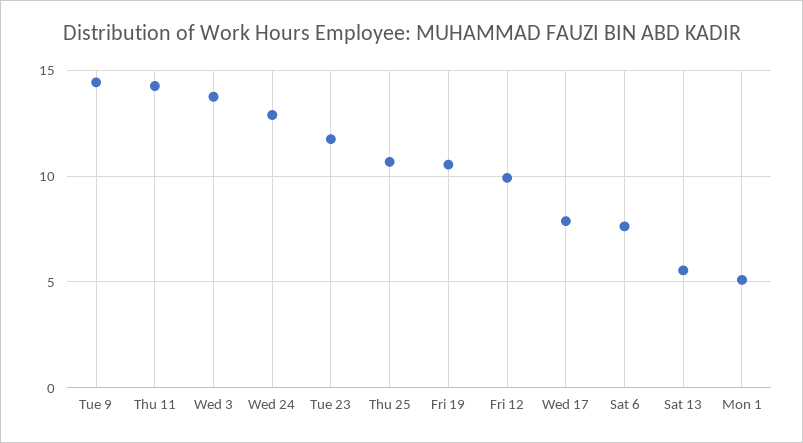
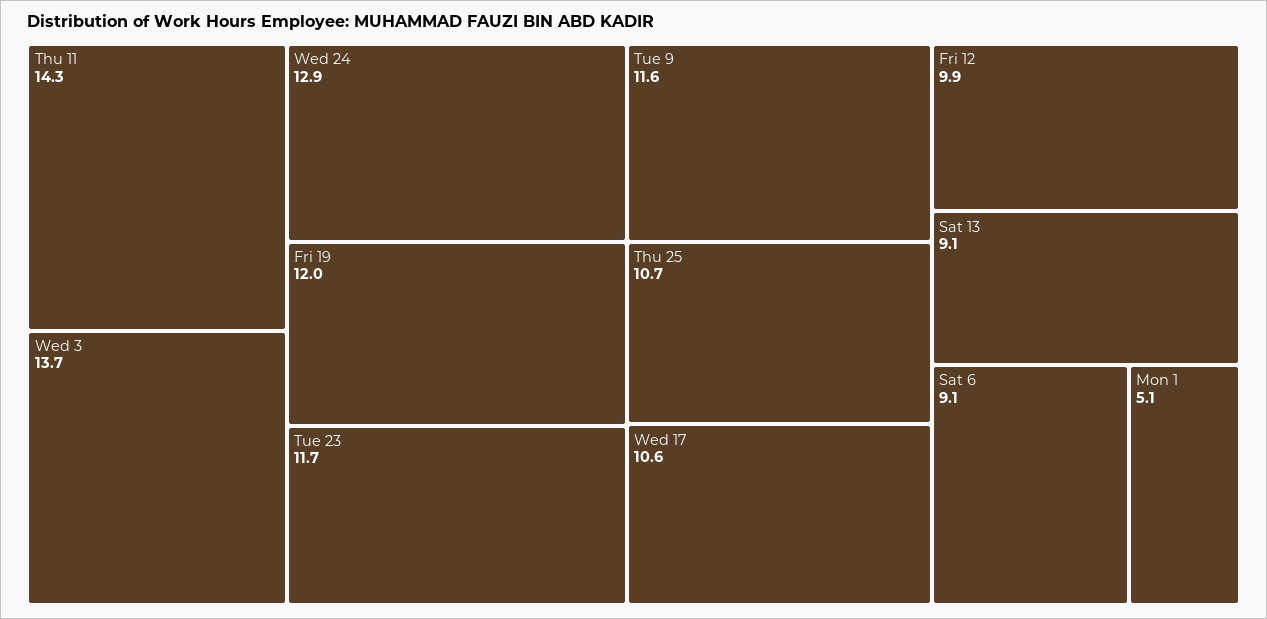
  {
-   "Tue 9": 14.5,
+   "Tue 9": 11.6,
    "Thu 11": 14.3,
    "Wed 3": 13.7,
    "Wed 24": 12.9,
    "Tue 23": 11.7,
    "Thu 25": 10.7,
-   "Fri 19": 10.5,
+   "Fri 19": 12,
    "Fri 12": 9.9,
-   "Wed 17": 8,
+   "Wed 17": 10.6,
-   "Sat 6": 7.5,
+   "Sat 6": 9.1,
-   "Sat 13": 5.5,
+   "Sat 13": 9.1,
    "Mon 1": 5.1
  }

